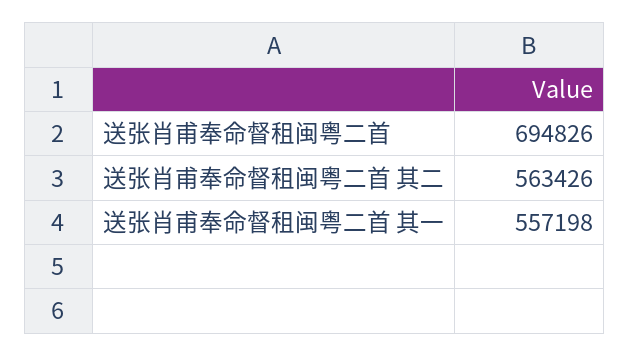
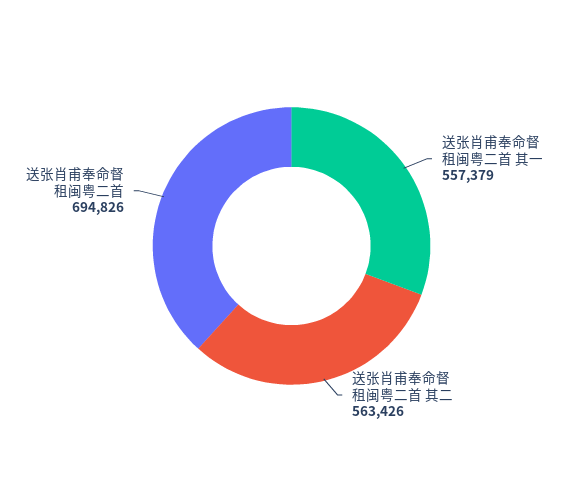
  {
    "送张肖甫奉命督租闽粤二首": 694826,
    "送张肖甫奉命督租闽粤二首 其二": 563426,
-   "送张肖甫奉命督租闽粤二首 其一": 557198
+   "送张肖甫奉命督租闽粤二首 其一": 557379
  }

